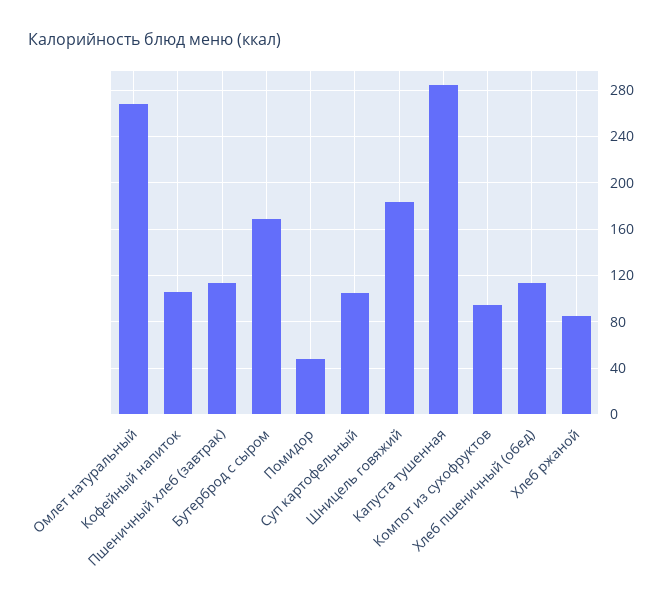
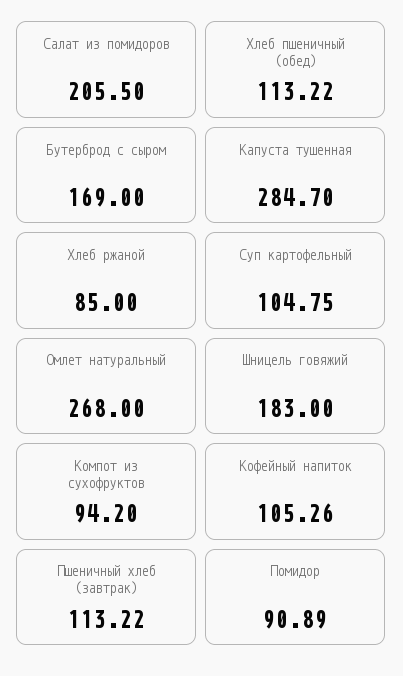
  {
    "Омлет натуральный": 268,
    "Кофейный напиток": 105.26,
    "Пшеничный хлеб (завтрак)": 113.22,
    "Бутерброд с сыром": 169,
-   "Помидор": 50,
+   "Помидор": 90.89,
    "Суп картофельный": 104.75,
    "Шницель говяжий": 183,
    "Капуста тушенная": 284.7,
    "Компот из сухофруктов": 94.2,
    "Хлеб пшеничный (обед)": 113.22,
-   "Хлеб ржаной": 85
+   "Хлеб ржаной": 85,
+   "Салат из помидоров": 205.5
  }

